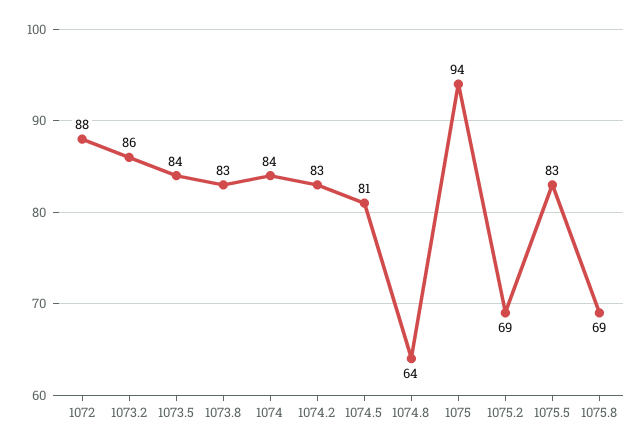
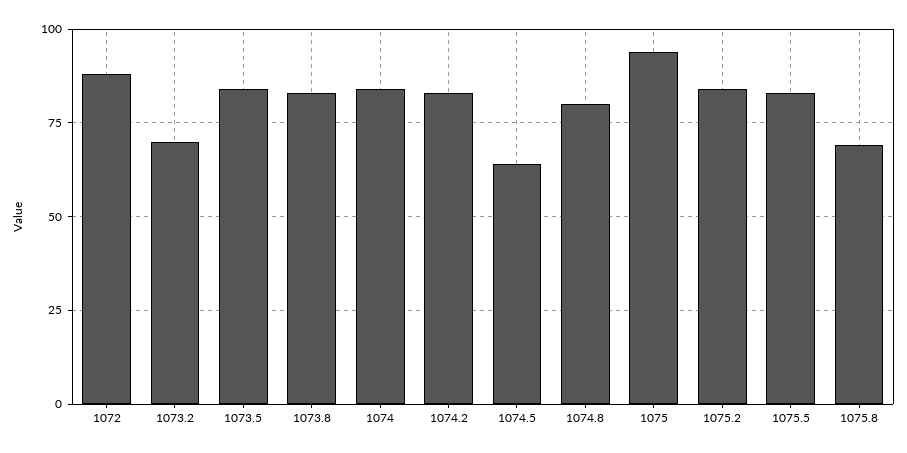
  {
    "1072": 88,
-   "1073.2": 86,
+   "1073.2": 70,
    "1073.5": 84,
    "1073.8": 83,
    "1074": 84,
    "1074.2": 83,
-   "1074.5": 81,
+   "1074.5": 65,
-   "1074.8": 64,
+   "1074.8": 80,
    "1075": 94,
-   "1075.2": 69,
+   "1075.2": 85,
    "1075.5": 83,
    "1075.8": 69
  }

